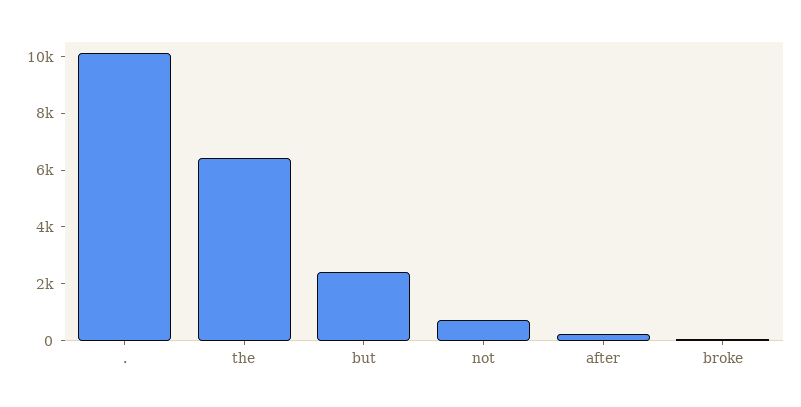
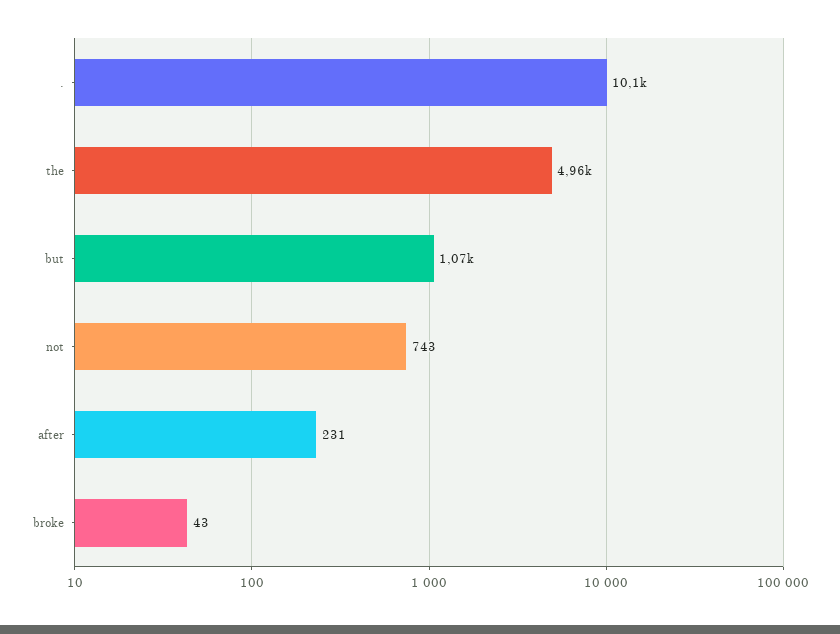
  {
    ".": 10100,
-   "the": 6500,
+   "the": 4960,
-   "but": 2500,
+   "but": 1070,
    "not": 743,
    "after": 231,
    "broke": 43
  }

